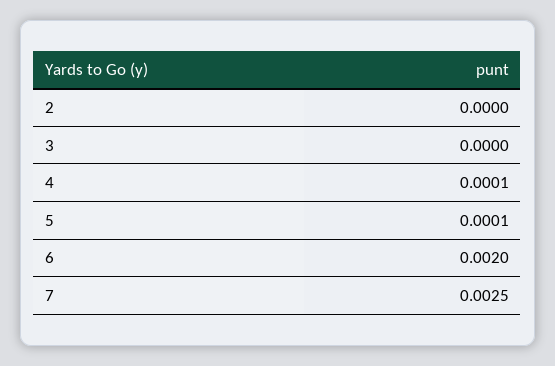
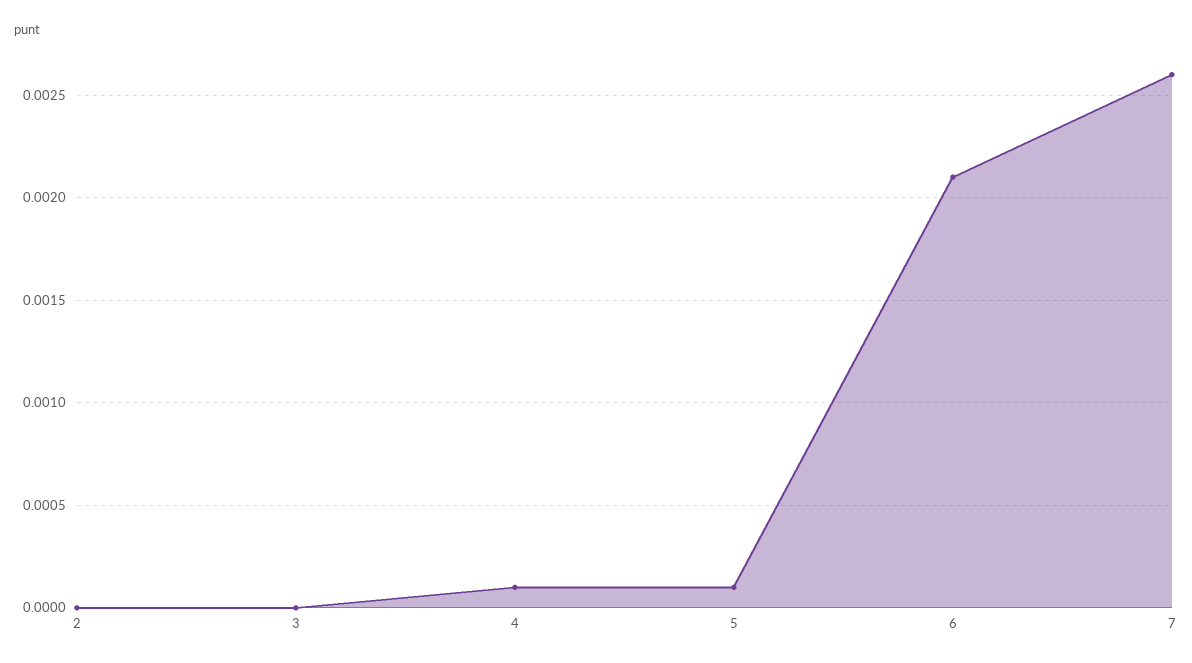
  {
    "2": 0,
    "3": 0,
    "4": 0.0001,
    "5": 0.0001,
-   "6": 0.002,
+   "6": 0.0021,
-   "7": 0.0025
+   "7": 0.0026
  }

